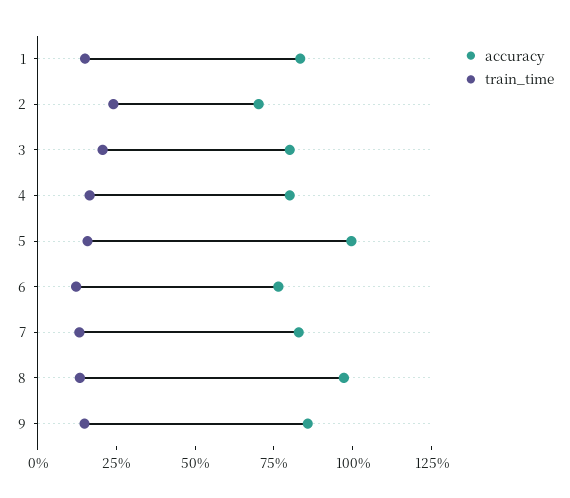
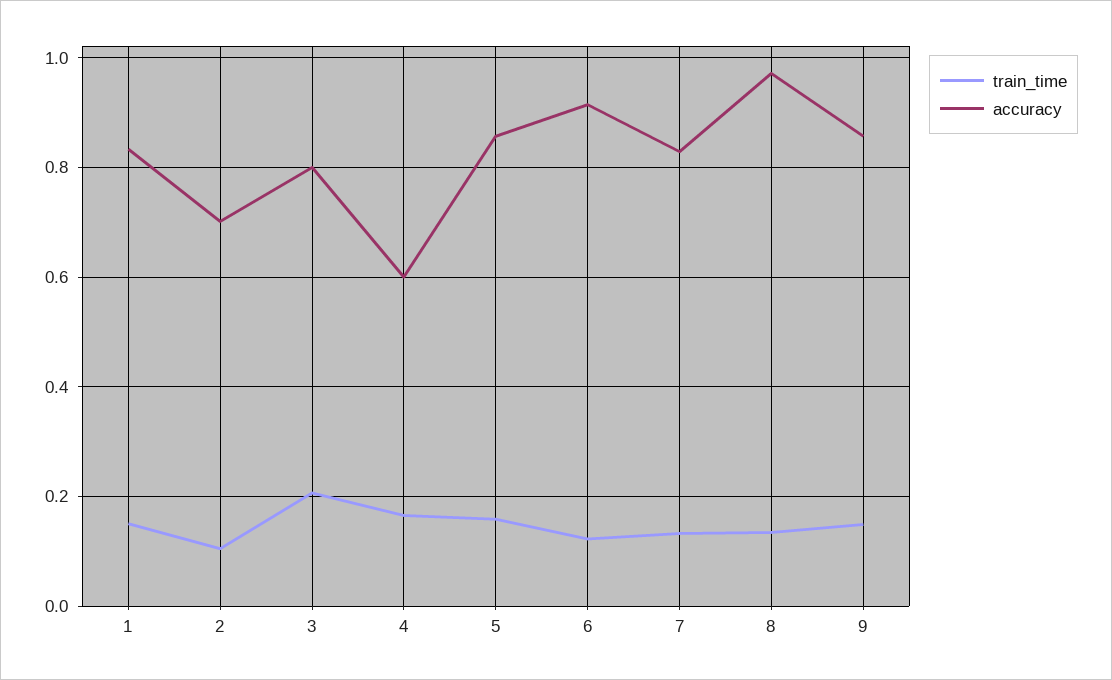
  {
    "accuracy": {
      "1": 0.84,
      "2": 0.7,
      "3": 0.8,
-     "4": 0.8,
+     "4": 0.6,
-     "5": 1,
+     "5": 0.86,
-     "6": 0.75,
+     "6": 0.92,
      "7": 0.82,
      "8": 0.98,
      "9": 0.86
    },
    "train_time": {
      "1": 0.16,
-     "2": 0.25,
+     "2": 0.1,
      "3": 0.2,
      "4": 0.16,
      "5": 0.16,
      "6": 0.12,
      "7": 0.14,
      "8": 0.14,
      "9": 0.14
    }
  }

